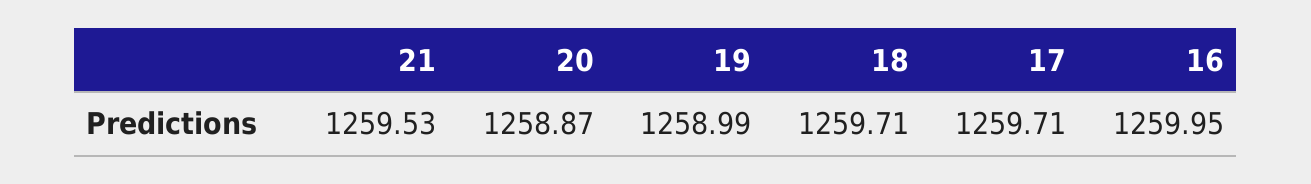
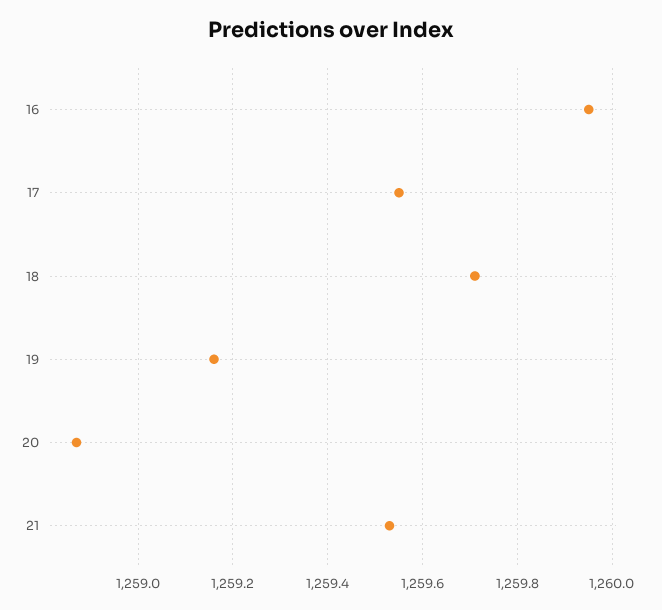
  {
    "21": 1259.53,
    "20": 1258.87,
-   "19": 1258.99,
+   "19": 1259.15,
    "18": 1259.71,
-   "17": 1259.71,
+   "17": 1259.55,
    "16": 1259.95
  }

